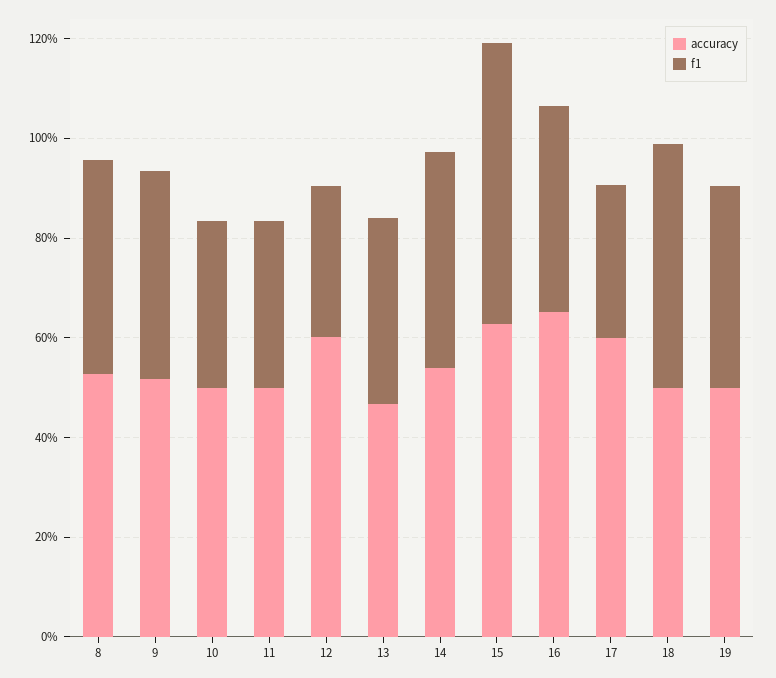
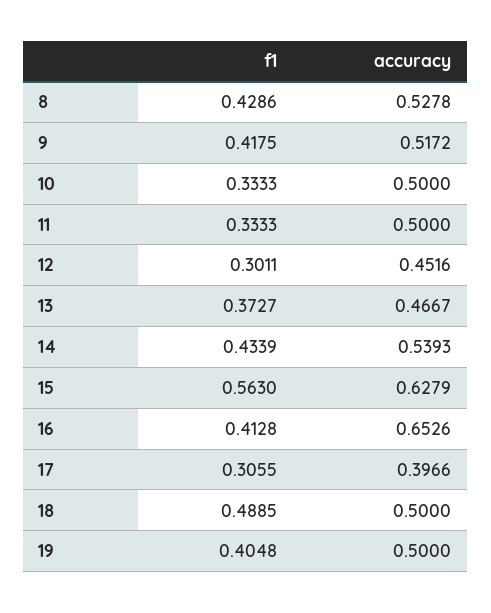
  {
    "accuracy": {
      "8": 0.5278,
      "9": 0.5172,
      "10": 0.5,
      "11": 0.5,
-     "12": 0.6,
+     "12": 0.4516,
      "13": 0.4667,
      "14": 0.5393,
      "15": 0.6279,
      "16": 0.6526,
-     "17": 0.6,
+     "17": 0.3966,
      "18": 0.5,
      "19": 0.5
    },
    "f1": {
      "8": 0.4286,
      "9": 0.4175,
      "10": 0.3333,
      "11": 0.3333,
      "12": 0.3011,
      "13": 0.3727,
      "14": 0.4339,
      "15": 0.563,
      "16": 0.4128,
      "17": 0.3055,
      "18": 0.4885,
      "19": 0.4048
    }
  }

